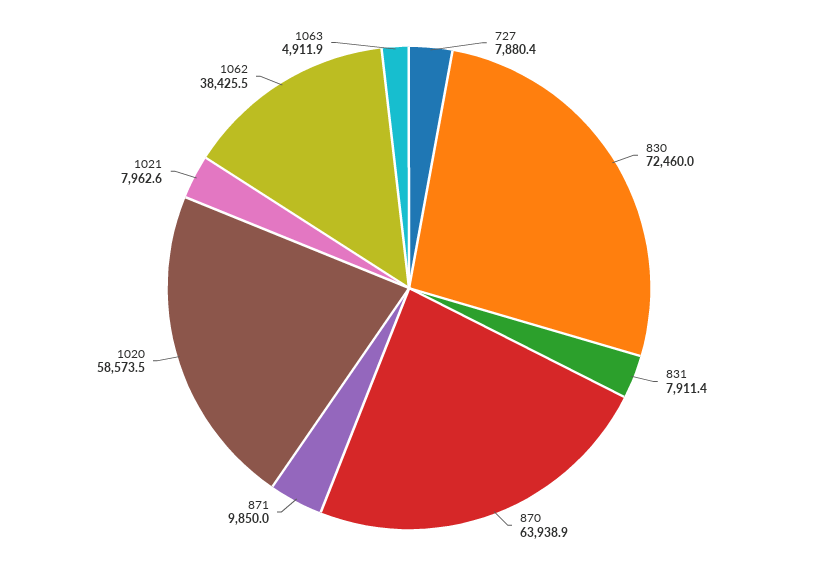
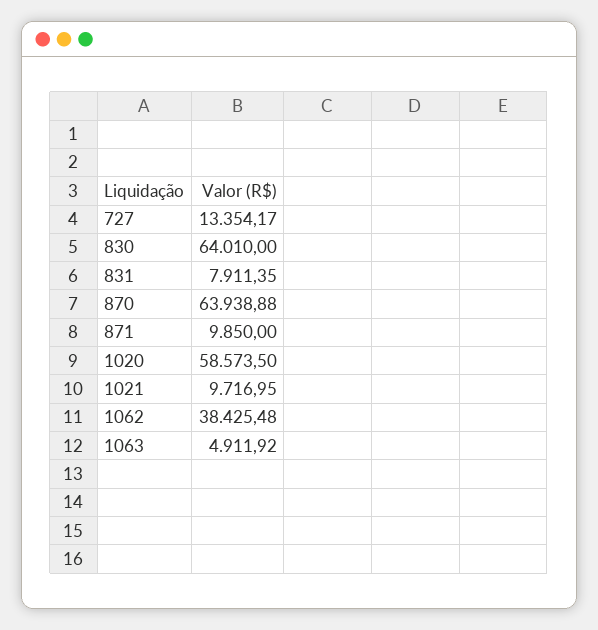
  {
-   "727": 7880.4,
+   "727": 13354.17,
-   "830": 72460,
+   "830": 64010,
    "831": 7911.35,
    "870": 63938.88,
    "871": 9850,
    "1020": 58573.5,
-   "1021": 7962.6,
+   "1021": 9716.95,
    "1062": 38425.48,
    "1063": 4911.92
  }

